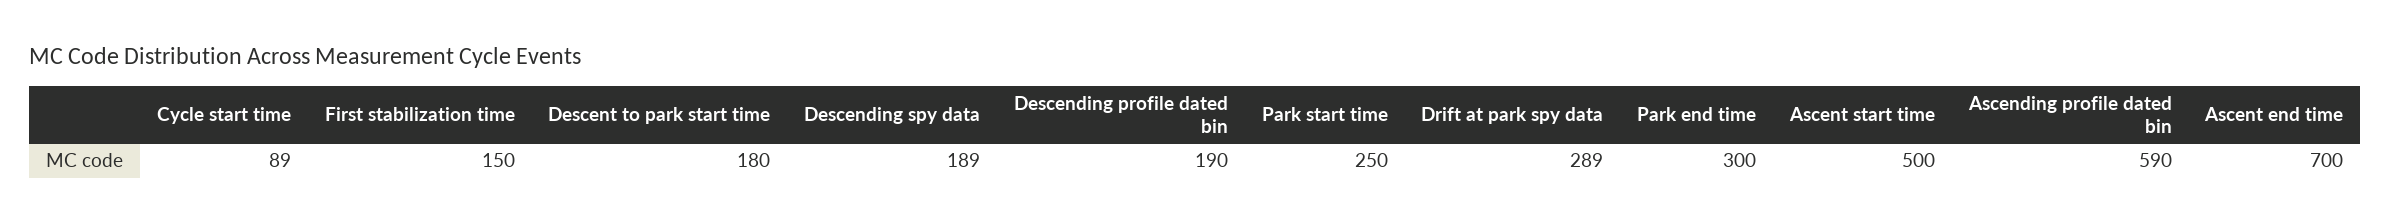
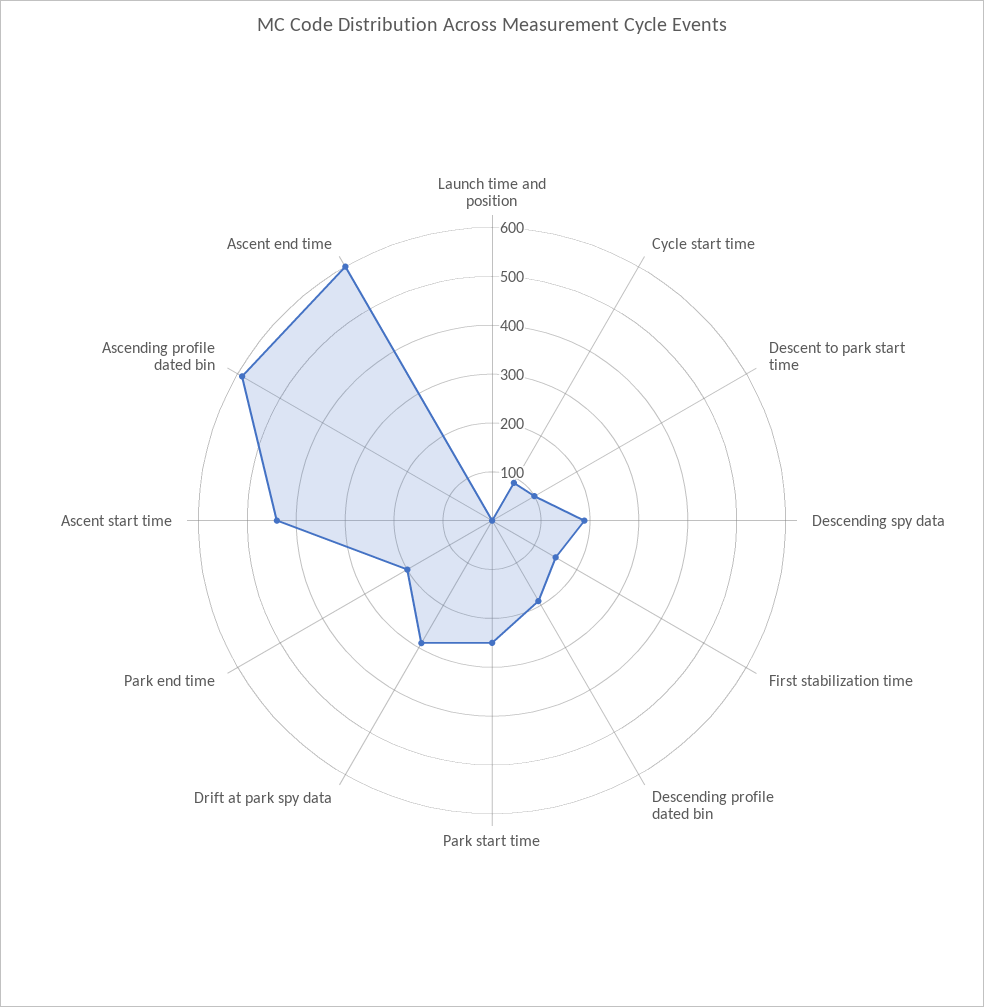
  {
    "Cycle start time": 89,
    "First stabilization time": 150,
-   "Descent to park start time": 180,
+   "Descent to park start time": 100,
    "Descending spy data": 189,
    "Descending profile dated bin": 190,
    "Park start time": 250,
    "Drift at park spy data": 289,
-   "Park end time": 300,
+   "Park end time": 200,
-   "Ascent start time": 500,
+   "Ascent start time": 440,
    "Ascending profile dated bin": 590,
-   "Ascent end time": 700
+   "Ascent end time": 600,
+   "Launch time and position": 0
  }

